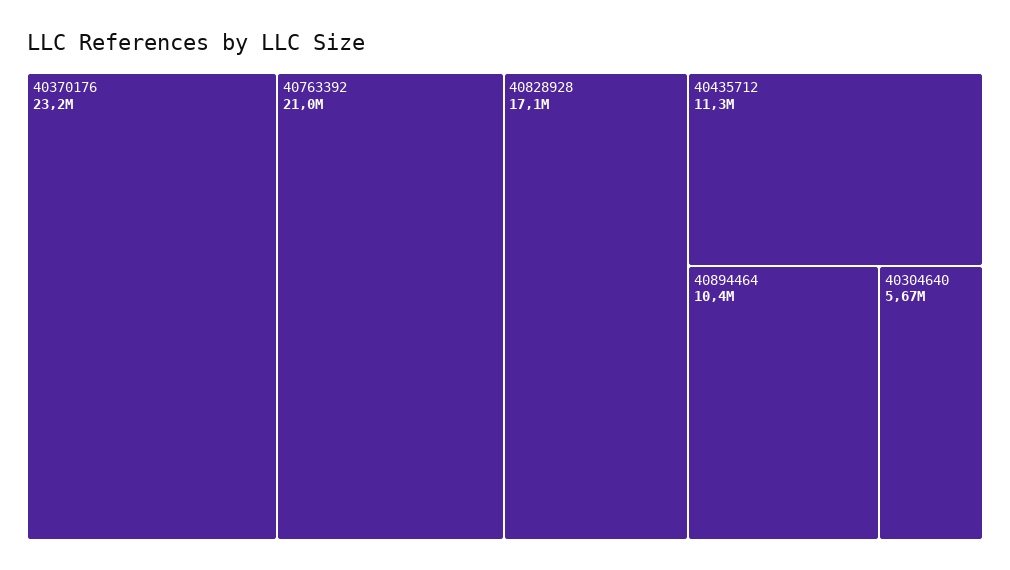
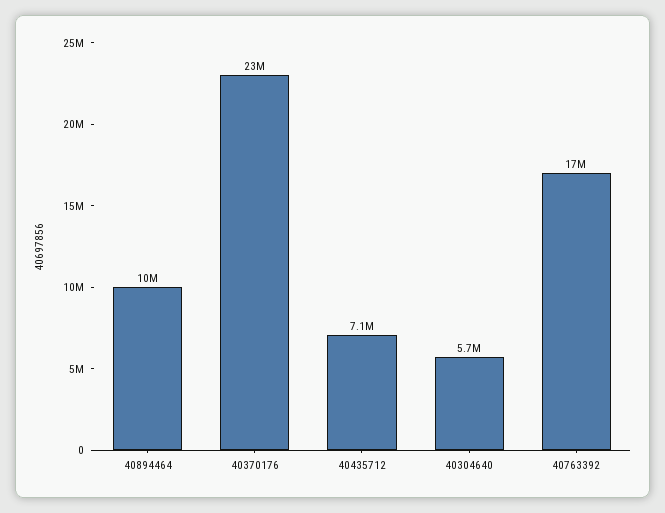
  {
    "40370176": 23200000,
-   "40763392": 21000000,
+   "40763392": 17000000,
-   "40828928": 17100000,
-   "40435712": 11300000,
+   "40435712": 7100000,
    "40894464": 10400000,
    "40304640": 5670000
  }

